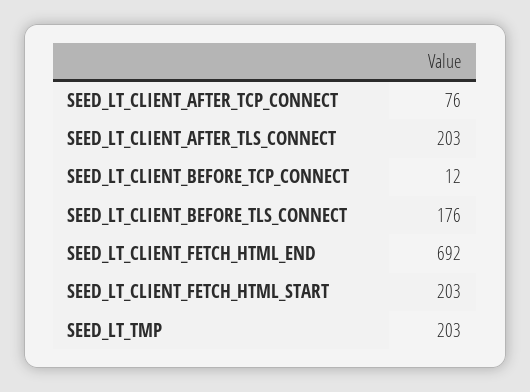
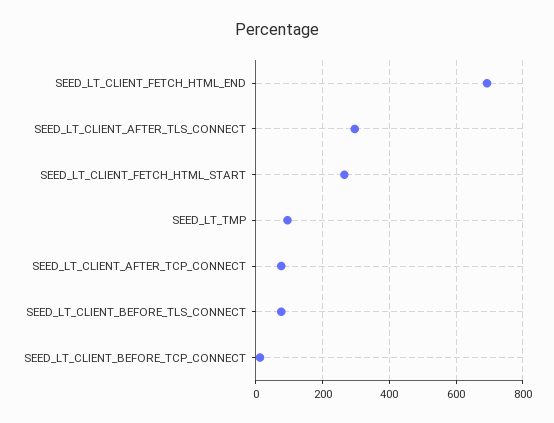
  {
    "SEED_LT_CLIENT_AFTER_TCP_CONNECT": 76,
-   "SEED_LT_CLIENT_AFTER_TLS_CONNECT": 203,
+   "SEED_LT_CLIENT_AFTER_TLS_CONNECT": 300,
    "SEED_LT_CLIENT_BEFORE_TCP_CONNECT": 12,
-   "SEED_LT_CLIENT_BEFORE_TLS_CONNECT": 176,
+   "SEED_LT_CLIENT_BEFORE_TLS_CONNECT": 80,
    "SEED_LT_CLIENT_FETCH_HTML_END": 692,
-   "SEED_LT_CLIENT_FETCH_HTML_START": 203,
+   "SEED_LT_CLIENT_FETCH_HTML_START": 260,
-   "SEED_LT_TMP": 203
+   "SEED_LT_TMP": 100
  }

